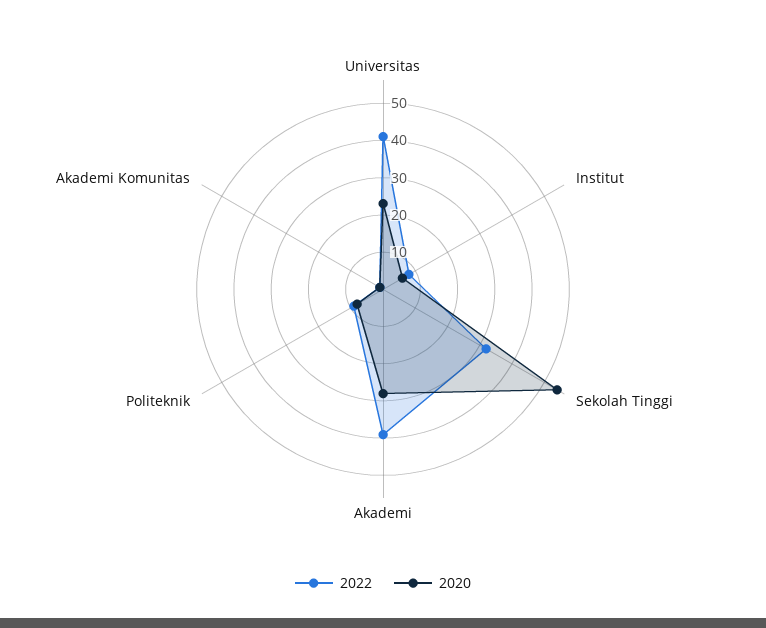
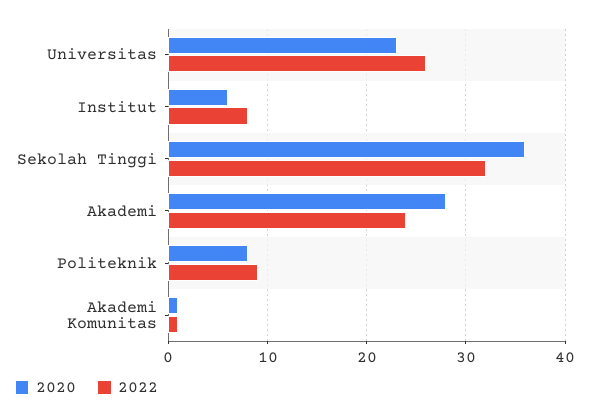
  {
    "2022": {
-     "Universitas": 40,
+     "Universitas": 26,
      "Institut": 8,
      "Sekolah Tinggi": 32,
-     "Akademi": 40,
+     "Akademi": 24,
      "Politeknik": 9,
      "Akademi Komunitas": 1
    },
    "2020": {
      "Universitas": 23,
      "Institut": 6,
-     "Sekolah Tinggi": 55,
+     "Sekolah Tinggi": 36,
      "Akademi": 28,
      "Politeknik": 8,
      "Akademi Komunitas": 1
    }
  }

